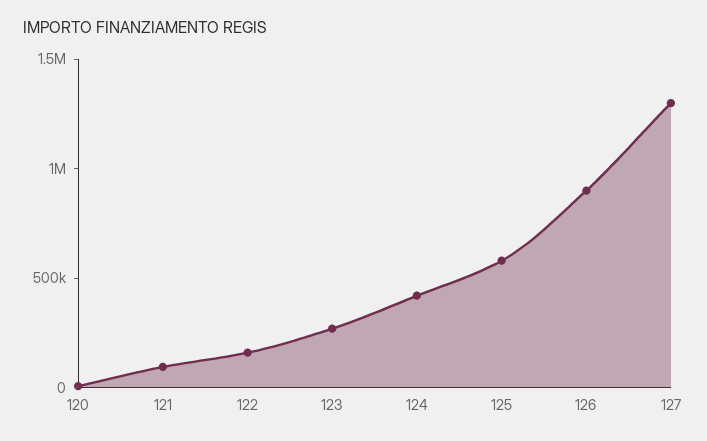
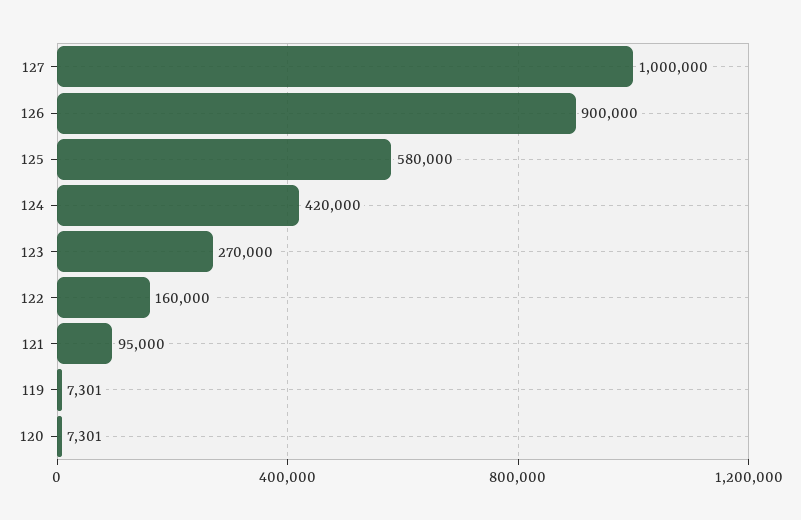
  {
    "120": 7301,
    "121": 95000,
    "122": 160000,
    "123": 270000,
    "124": 420000,
    "125": 580000,
    "126": 900000,
-   "127": 1300000
+   "127": 1000000,
+   "119": 7301
  }

